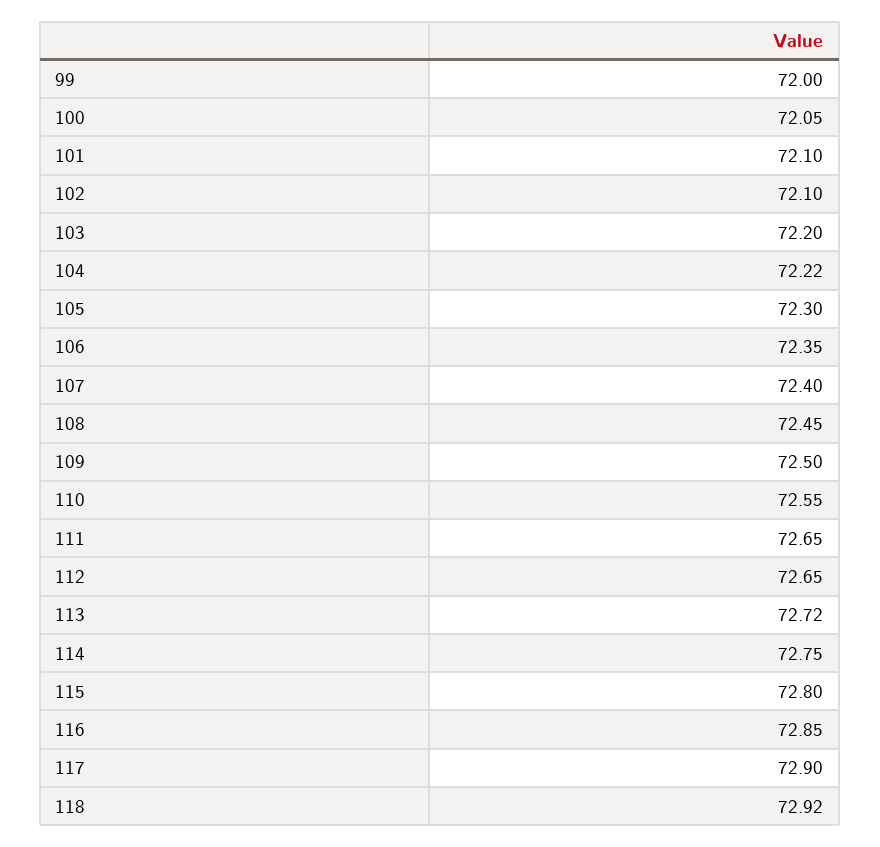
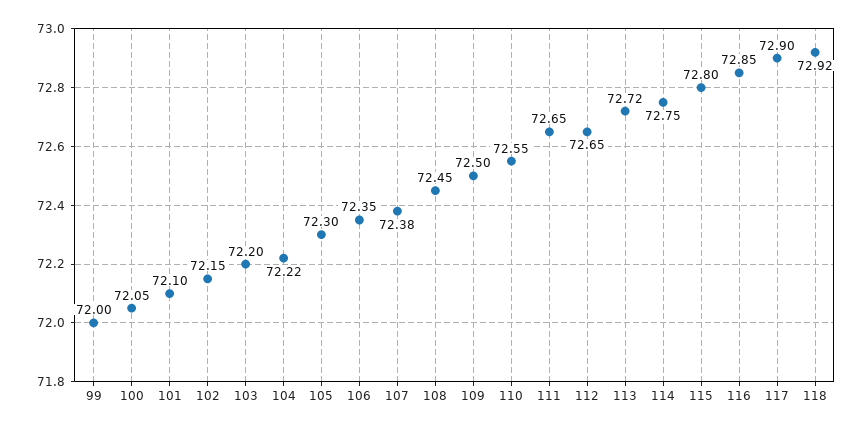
  {
    "99": 72,
    "100": 72.05,
    "101": 72.1,
-   "102": 72.1,
+   "102": 72.15,
    "103": 72.2,
    "104": 72.22,
    "105": 72.3,
    "106": 72.35,
-   "107": 72.4,
+   "107": 72.38,
    "108": 72.45,
    "109": 72.5,
    "110": 72.55,
    "111": 72.65,
    "112": 72.65,
    "113": 72.72,
    "114": 72.75,
    "115": 72.8,
    "116": 72.85,
    "117": 72.9,
    "118": 72.92
  }

